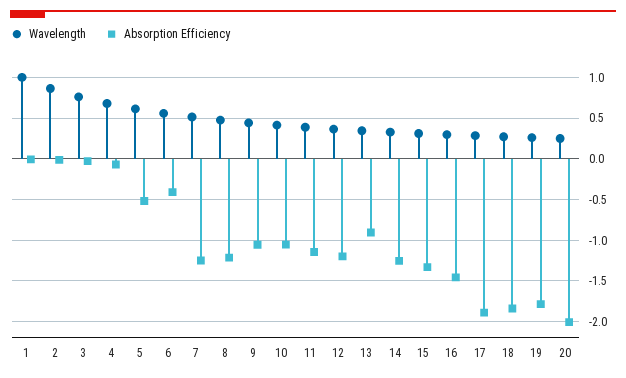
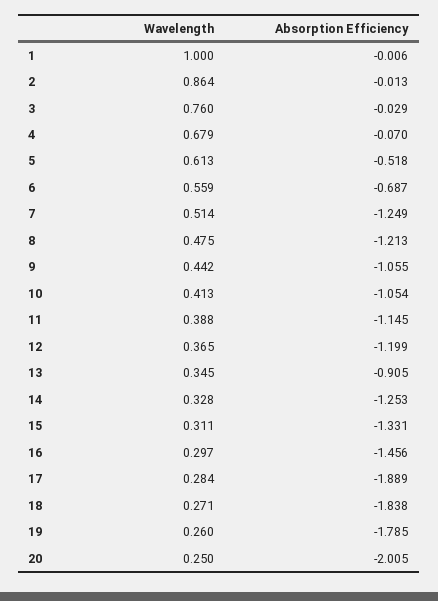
  {
    "Wavelength": {
      "1": 1,
      "2": 0.864,
      "3": 0.76,
      "4": 0.679,
      "5": 0.613,
      "6": 0.559,
      "7": 0.514,
      "8": 0.475,
      "9": 0.442,
      "10": 0.413,
      "11": 0.388,
      "12": 0.365,
      "13": 0.345,
      "14": 0.328,
      "15": 0.311,
      "16": 0.297,
      "17": 0.284,
      "18": 0.271,
      "19": 0.26,
      "20": 0.25
    },
    "Absorption Efficiency": {
      "1": -0.006,
      "2": -0.013,
      "3": -0.029,
      "4": -0.07,
      "5": -0.518,
-     "6": -0.4,
+     "6": -0.687,
      "7": -1.249,
      "8": -1.213,
      "9": -1.055,
      "10": -1.054,
      "11": -1.145,
      "12": -1.199,
      "13": -0.905,
      "14": -1.253,
      "15": -1.331,
      "16": -1.456,
      "17": -1.889,
      "18": -1.838,
      "19": -1.785,
      "20": -2.005
    }
  }

